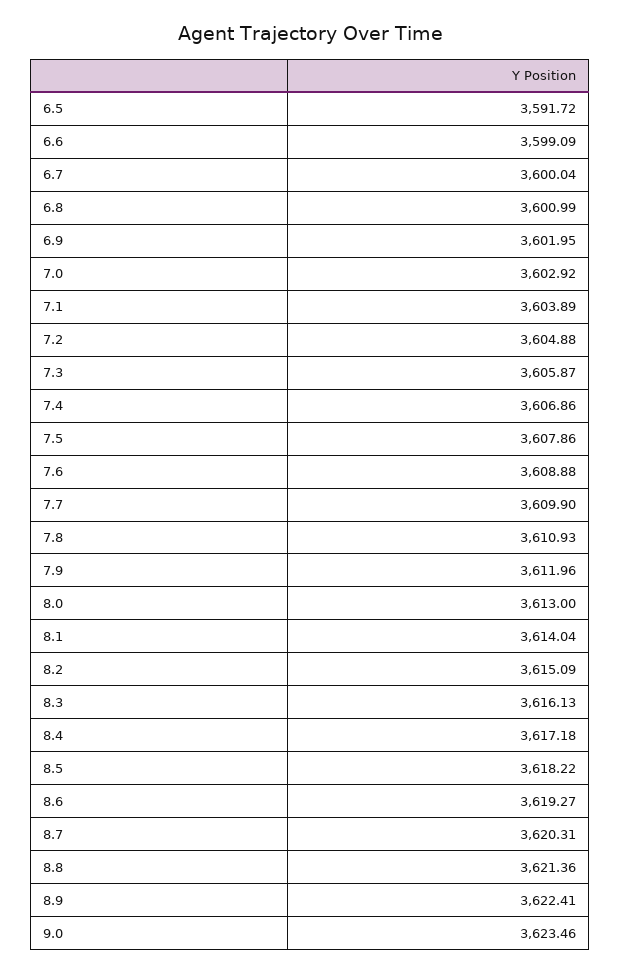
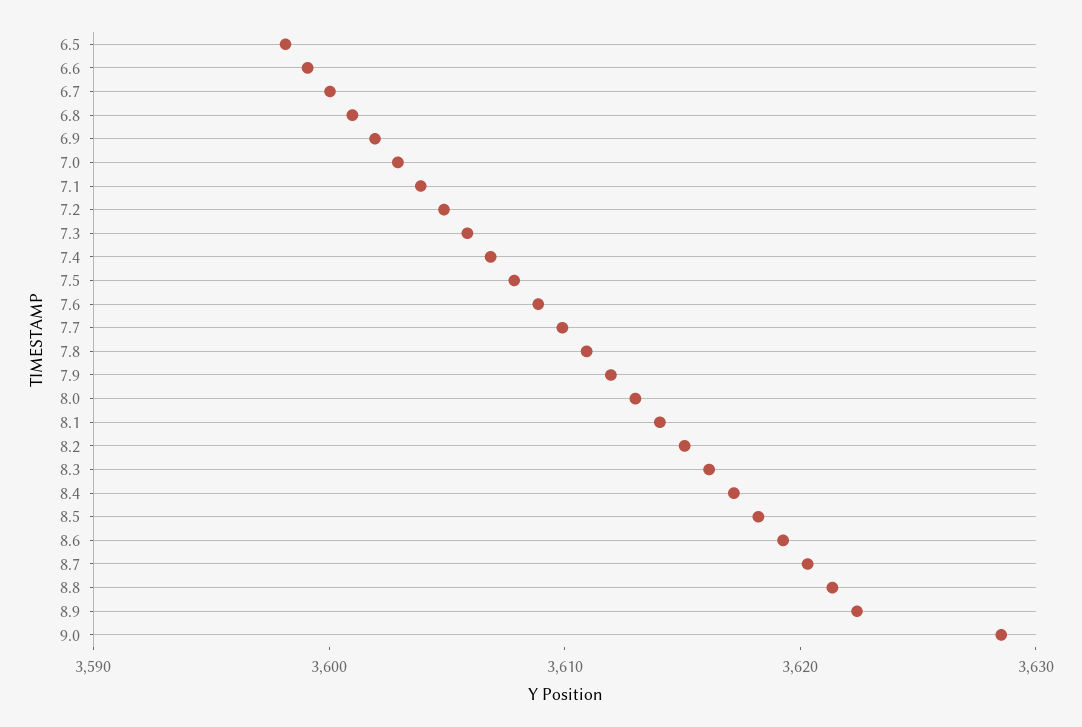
  {
-   "6.5": 3591.72,
+   "6.5": 3598,
    "6.6": 3599.09,
    "6.7": 3600.04,
    "6.8": 3600.99,
    "6.9": 3601.95,
    "7.0": 3602.92,
    "7.1": 3603.89,
    "7.2": 3604.88,
    "7.3": 3605.87,
    "7.4": 3606.86,
    "7.5": 3607.86,
    "7.6": 3608.88,
    "7.7": 3609.9,
    "7.8": 3610.93,
    "7.9": 3611.96,
    "8.0": 3613,
    "8.1": 3614.04,
    "8.2": 3615.09,
    "8.3": 3616.13,
    "8.4": 3617.18,
    "8.5": 3618.22,
    "8.6": 3619.27,
    "8.7": 3620.31,
    "8.8": 3621.36,
    "8.9": 3622.41,
-   "9.0": 3623.46
+   "9.0": 3628
  }

